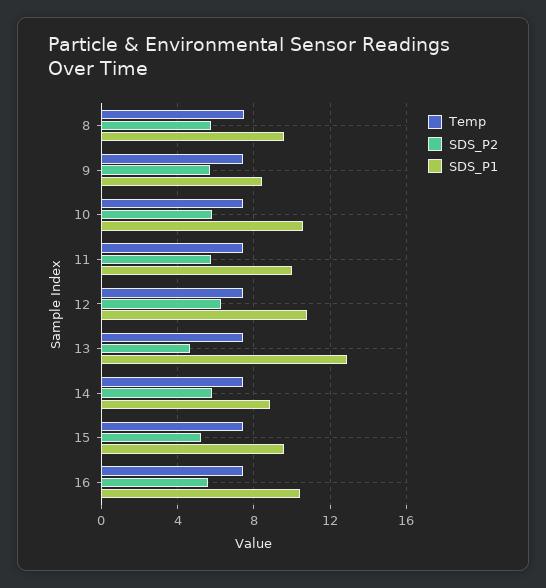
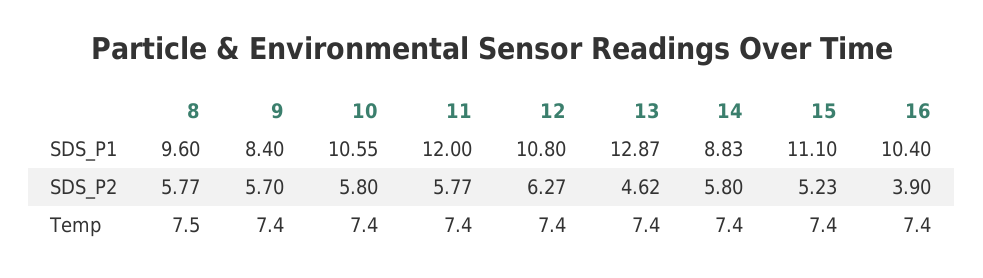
  {
    "Temp": {
      "8": 7.5,
      "9": 7.4,
      "10": 7.4,
      "11": 7.4,
      "12": 7.4,
      "13": 7.4,
      "14": 7.4,
      "15": 7.4,
      "16": 7.4
    },
    "SDS_P2": {
      "8": 5.77,
      "9": 5.7,
      "10": 5.8,
      "11": 5.77,
      "12": 6.27,
      "13": 4.62,
      "14": 5.8,
      "15": 5.23,
-     "16": 5.5
+     "16": 3.9
    },
    "SDS_P1": {
      "8": 9.6,
      "9": 8.4,
      "10": 10.55,
-     "11": 10,
+     "11": 12,
      "12": 10.8,
      "13": 12.87,
      "14": 8.83,
-     "15": 9.5,
+     "15": 11.1,
      "16": 10.4
    }
  }

